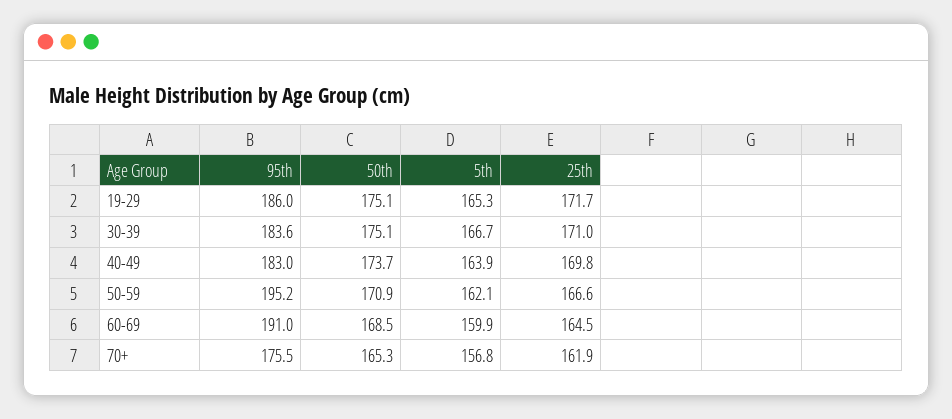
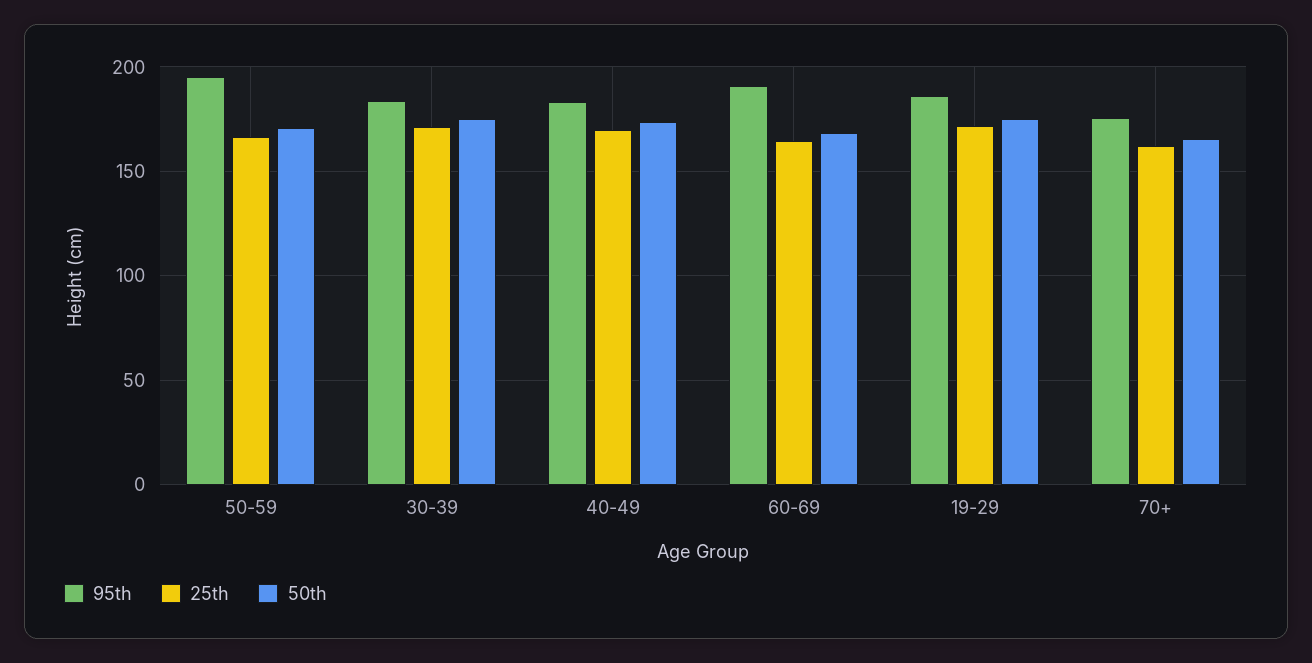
  {
    "95th": {
      "19-29": 186,
      "30-39": 183.6,
      "40-49": 183,
      "50-59": 195.2,
      "60-69": 191,
      "70+": 175.5
    },
    "50th": {
      "19-29": 175.1,
      "30-39": 175.1,
      "40-49": 173.7,
      "50-59": 170.9,
      "60-69": 168.5,
      "70+": 165.3
    },
-   "5th": {
-     "19-29": 165.3,
-     "30-39": 166.7,
-     "40-49": 163.9,
-     "50-59": 162.1,
-     "60-69": 159.9,
-     "70+": 156.8
-   },
    "25th": {
      "19-29": 171.7,
      "30-39": 171,
      "40-49": 169.8,
      "50-59": 166.6,
      "60-69": 164.5,
      "70+": 161.9
    }
  }

